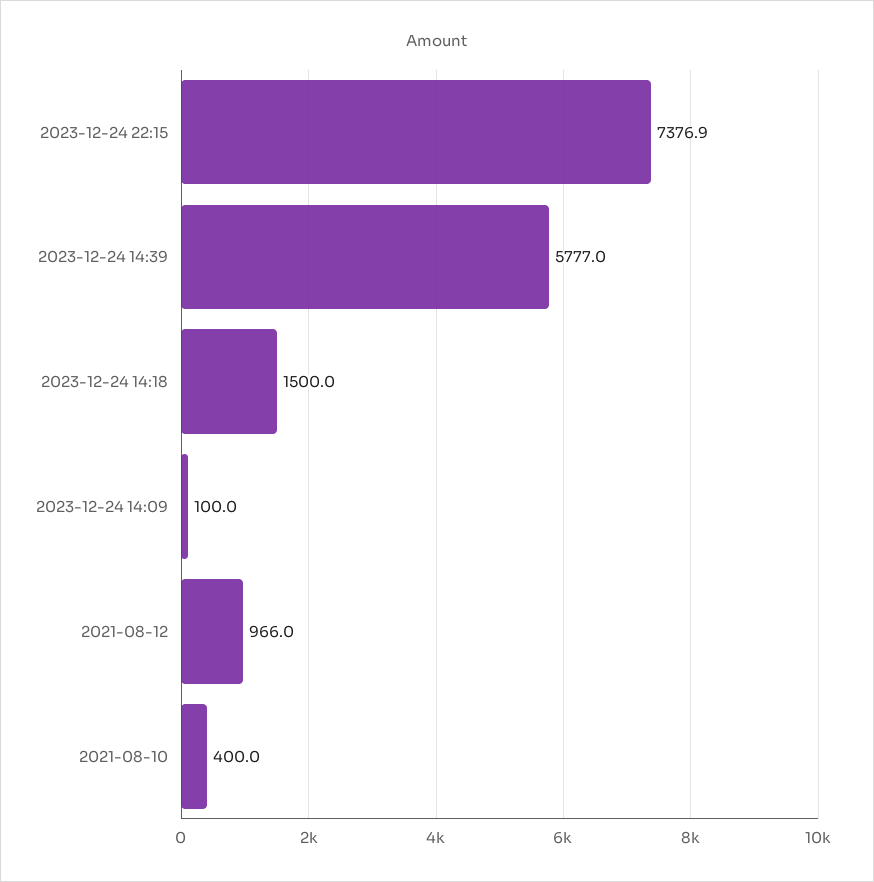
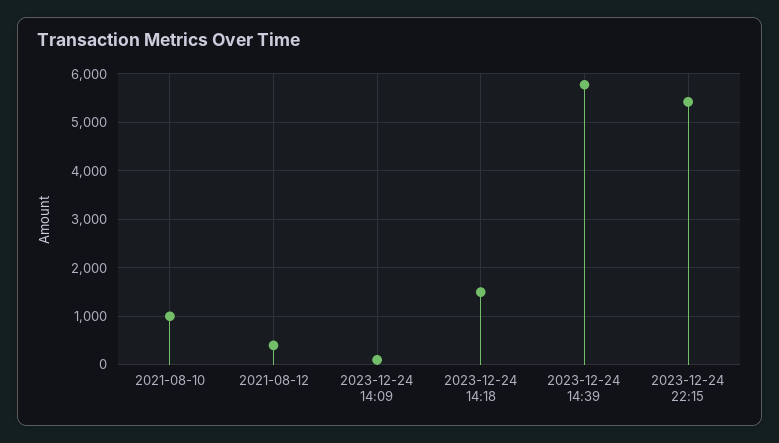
  {
-   "2023-12-24 22:15": 7376.9,
+   "2023-12-24 22:15": 5400,
    "2023-12-24 14:39": 5777,
    "2023-12-24 14:18": 1500,
    "2023-12-24 14:09": 100,
-   "2021-08-12": 966,
+   "2021-08-12": 400,
-   "2021-08-10": 400
+   "2021-08-10": 1000
  }

